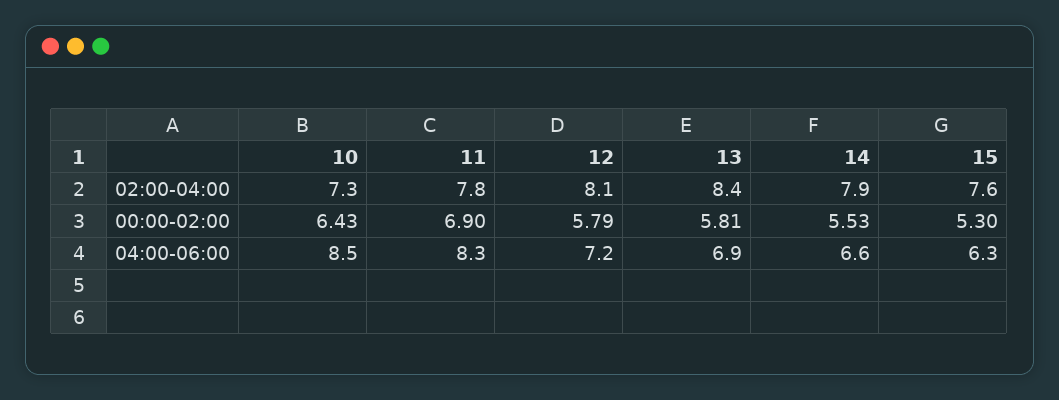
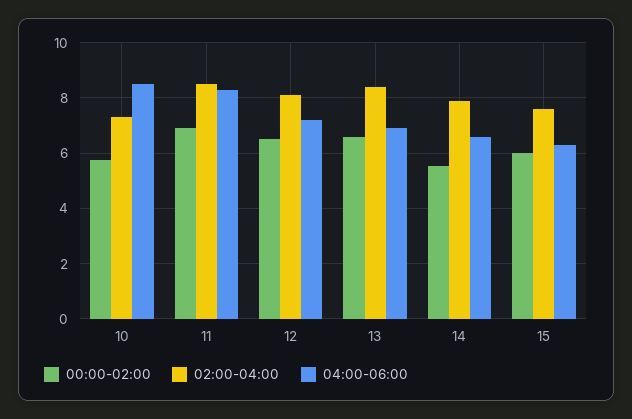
  {
    "02:00-04:00": {
      "10": 7.3,
-     "11": 7.8,
+     "11": 8.5,
      "12": 8.1,
      "13": 8.4,
      "14": 7.9,
      "15": 7.6
    },
    "00:00-02:00": {
-     "10": 6.43,
+     "10": 5.75,
      "11": 6.9,
-     "12": 5.79,
+     "12": 6.5,
-     "13": 5.81,
+     "13": 6.5,
      "14": 5.53,
-     "15": 5.3
+     "15": 6
    },
    "04:00-06:00": {
      "10": 8.5,
      "11": 8.3,
      "12": 7.2,
      "13": 6.9,
      "14": 6.6,
      "15": 6.3
    }
  }

